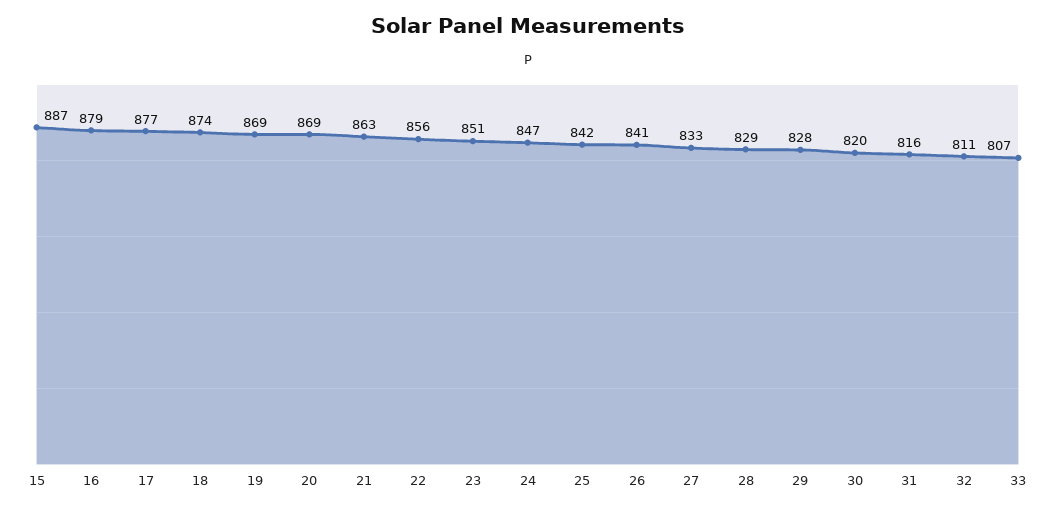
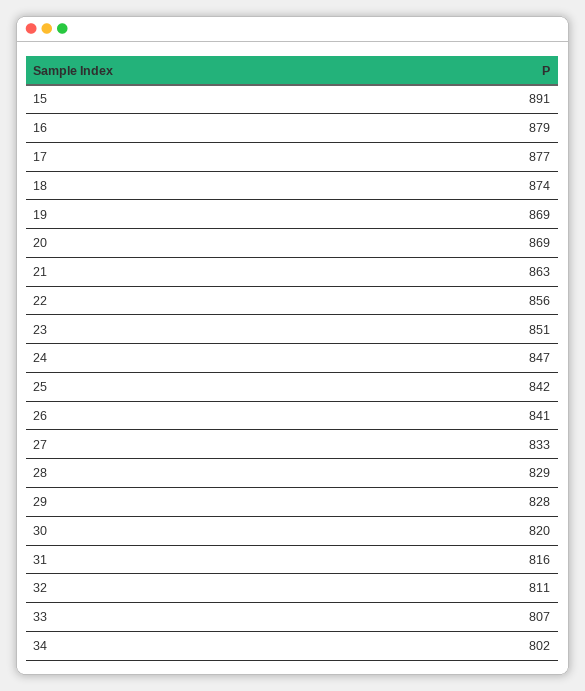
  {
-   "15": 887,
+   "15": 891,
    "16": 879,
    "17": 877,
    "18": 874,
    "19": 869,
    "20": 869,
    "21": 863,
    "22": 856,
    "23": 851,
    "24": 847,
    "25": 842,
    "26": 841,
    "27": 833,
    "28": 829,
    "29": 828,
    "30": 820,
    "31": 816,
    "32": 811,
-   "33": 807
+   "33": 807,
+   "34": 802
  }

